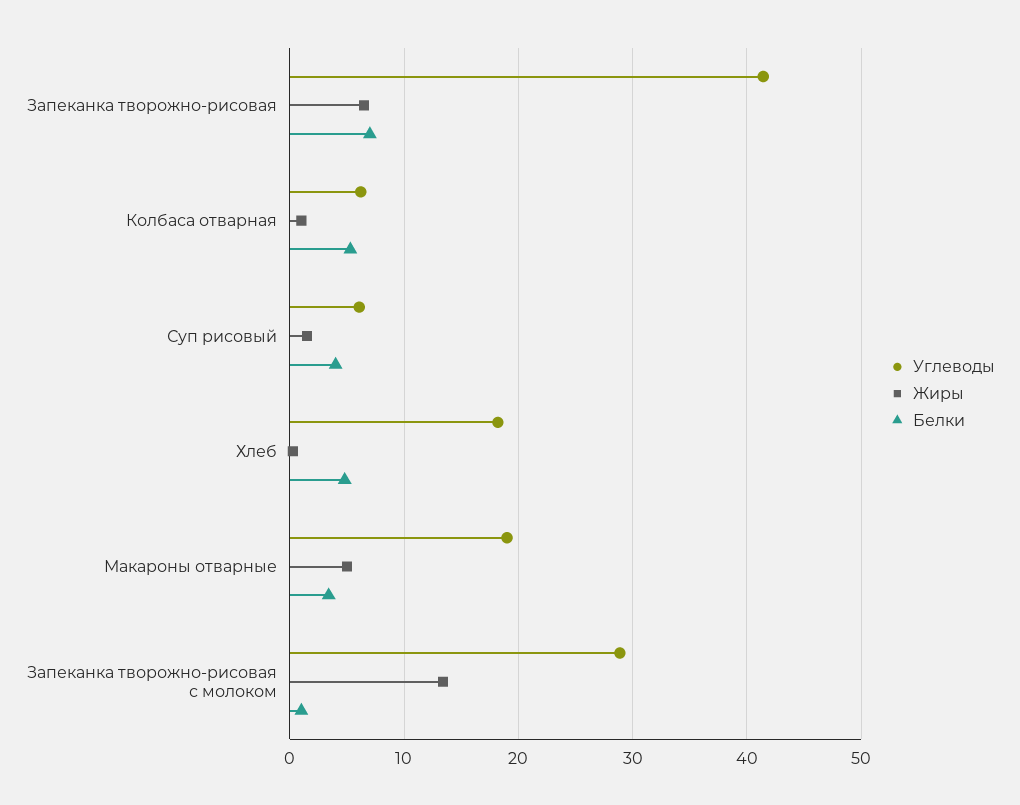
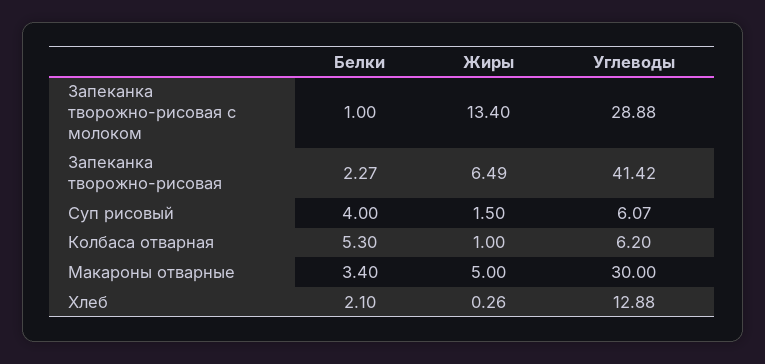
  {
    "Углеводы": {
      "Запеканка творожно-рисовая": 41.42,
      "Колбаса отварная": 6.2,
      "Суп рисовый": 6.07,
-     "Хлеб": 18,
+     "Хлеб": 12.88,
-     "Макароны отварные": 19,
+     "Макароны отварные": 30,
      "Запеканка творожно-рисовая с молоком": 28.88
    },
    "Жиры": {
      "Запеканка творожно-рисовая": 6.49,
      "Колбаса отварная": 1,
      "Суп рисовый": 1.5,
      "Хлеб": 0.26,
      "Макароны отварные": 5,
      "Запеканка творожно-рисовая с молоком": 13.4
    },
    "Белки": {
-     "Запеканка творожно-рисовая": 7,
+     "Запеканка творожно-рисовая": 2.27,
      "Колбаса отварная": 5.3,
      "Суп рисовый": 4,
-     "Хлеб": 5,
+     "Хлеб": 2.1,
      "Макароны отварные": 3.4,
      "Запеканка творожно-рисовая с молоком": 1
    }
  }

